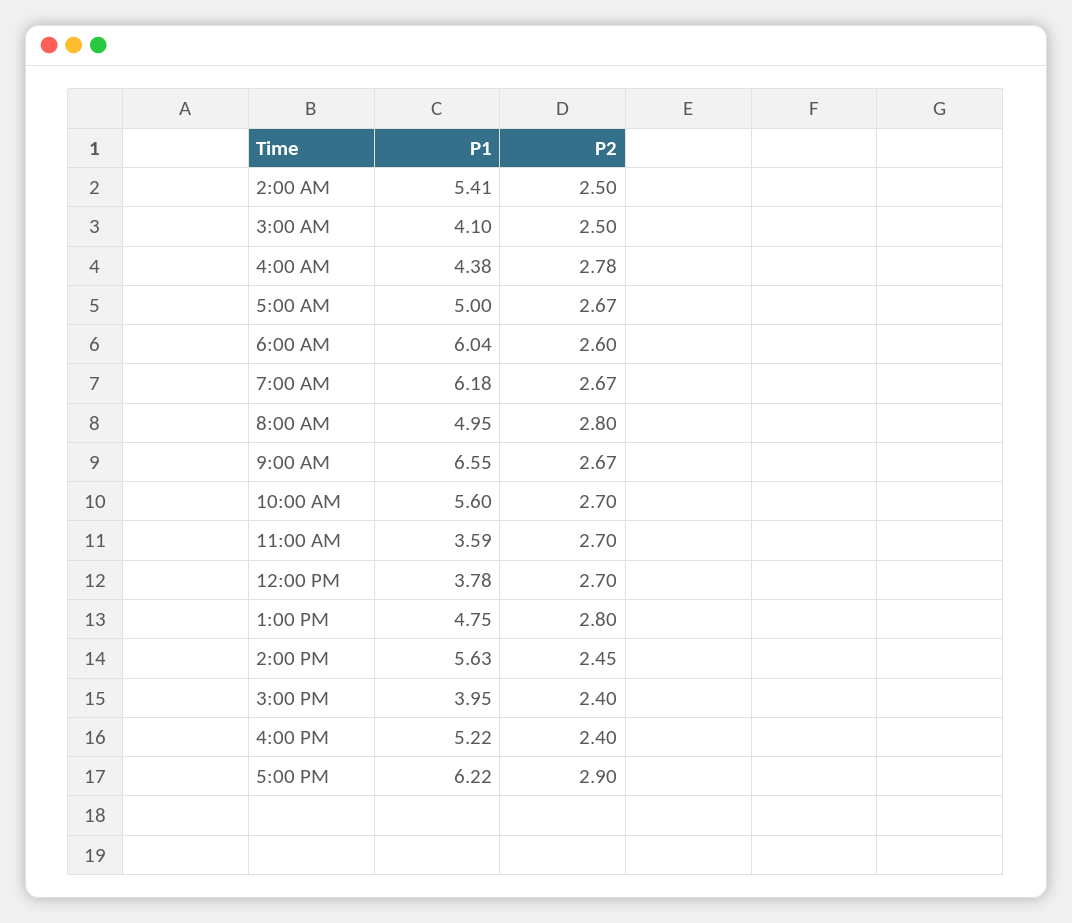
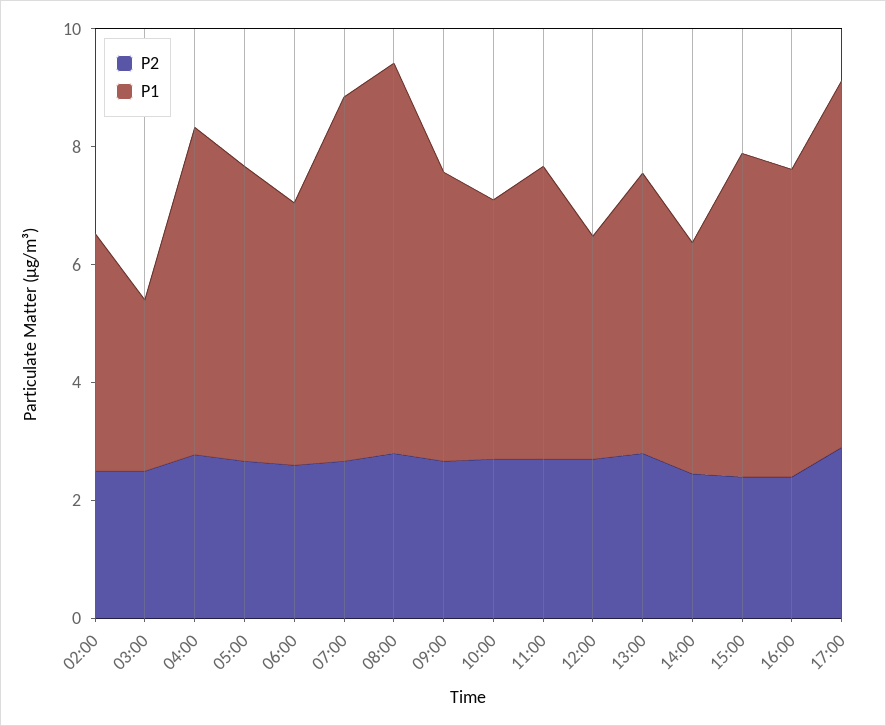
  {
    "P1": {
-     "2:00 AM": 5.41,
+     "2:00 AM": 4,
-     "3:00 AM": 4.1,
+     "3:00 AM": 3,
-     "4:00 AM": 4.38,
+     "4:00 AM": 5.5,
      "5:00 AM": 5,
-     "6:00 AM": 6.04,
+     "6:00 AM": 4.5,
      "7:00 AM": 6.18,
-     "8:00 AM": 4.95,
+     "8:00 AM": 6.5,
-     "9:00 AM": 6.55,
+     "9:00 AM": 5,
-     "10:00 AM": 5.6,
+     "10:00 AM": 4.5,
-     "11:00 AM": 3.59,
+     "11:00 AM": 5,
      "12:00 PM": 3.78,
      "1:00 PM": 4.75,
-     "2:00 PM": 5.63,
+     "2:00 PM": 4,
-     "3:00 PM": 3.95,
+     "3:00 PM": 5.5,
      "4:00 PM": 5.22,
      "5:00 PM": 6.22
    },
    "P2": {
      "2:00 AM": 2.5,
      "3:00 AM": 2.5,
      "4:00 AM": 2.78,
      "5:00 AM": 2.67,
      "6:00 AM": 2.6,
      "7:00 AM": 2.67,
      "8:00 AM": 2.8,
      "9:00 AM": 2.67,
      "10:00 AM": 2.7,
      "11:00 AM": 2.7,
      "12:00 PM": 2.7,
      "1:00 PM": 2.8,
      "2:00 PM": 2.45,
      "3:00 PM": 2.4,
      "4:00 PM": 2.4,
      "5:00 PM": 2.9
    }
  }

